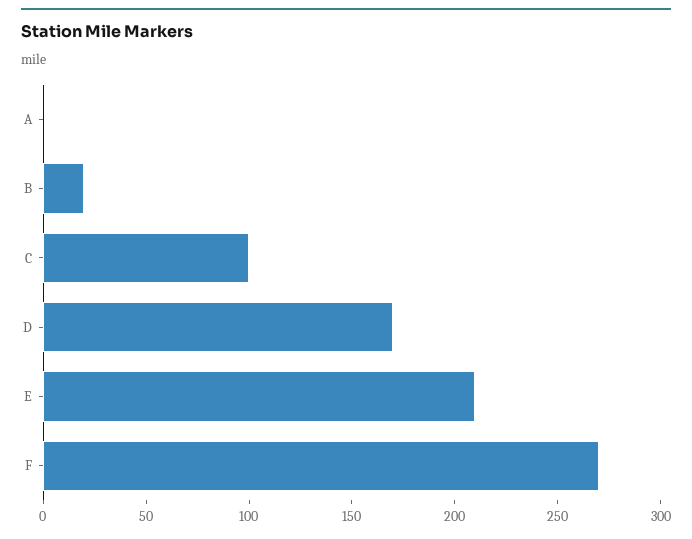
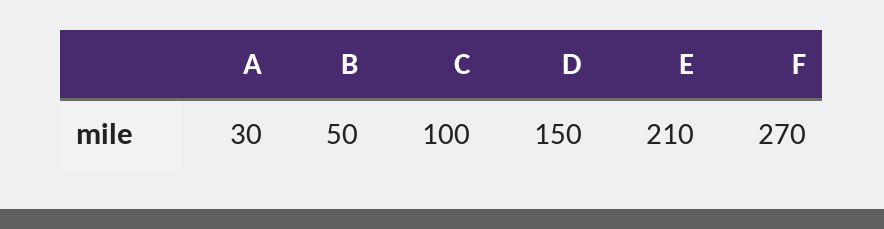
  {
-   "A": 0,
+   "A": 30,
-   "B": 20,
+   "B": 50,
    "C": 100,
-   "D": 170,
+   "D": 150,
    "E": 210,
    "F": 270
  }

